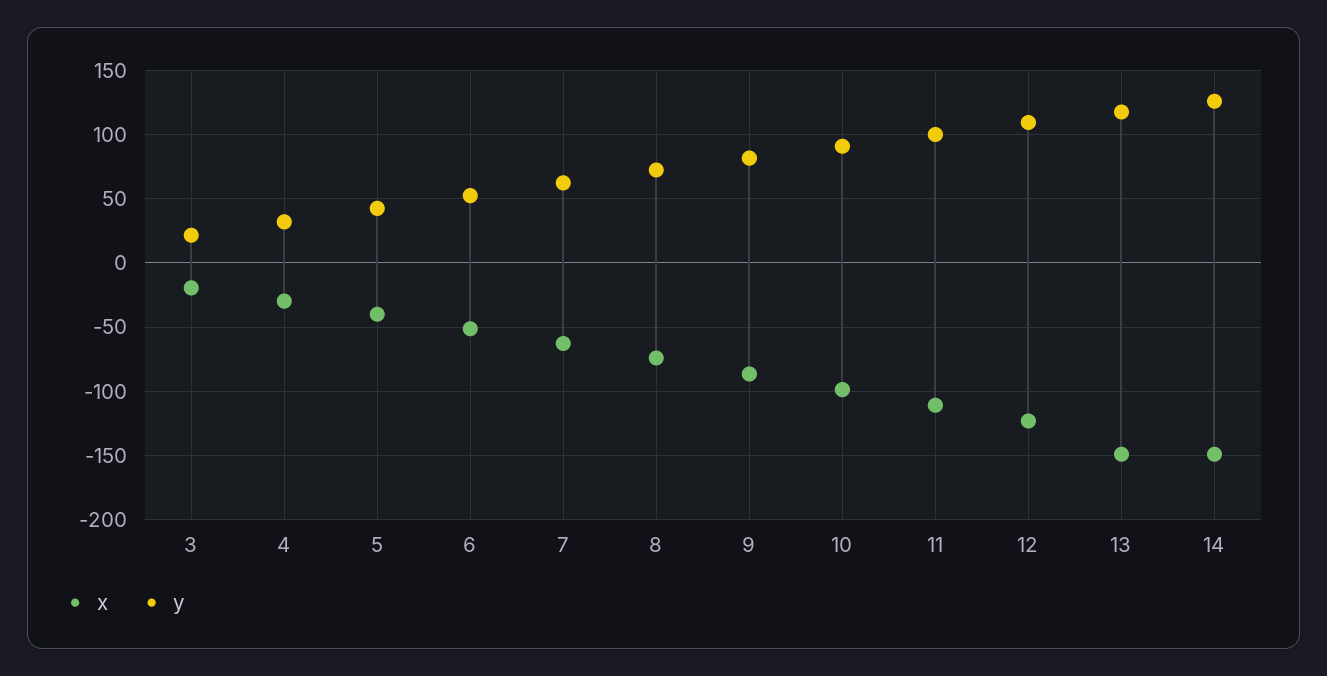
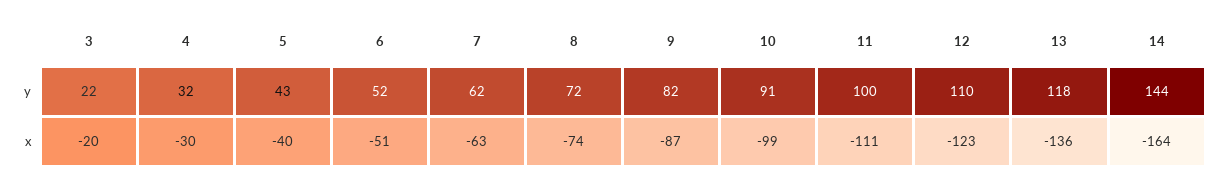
  {
    "x": {
      "3": -20,
      "4": -30,
      "5": -40,
      "6": -51,
      "7": -63,
      "8": -74,
      "9": -87,
      "10": -99,
      "11": -111,
      "12": -123,
-     "13": -150,
+     "13": -136,
-     "14": -150
+     "14": -164
    },
    "y": {
      "3": 22,
      "4": 32,
      "5": 43,
      "6": 52,
      "7": 62,
      "8": 72,
      "9": 82,
      "10": 91,
      "11": 100,
      "12": 110,
      "13": 118,
-     "14": 125
+     "14": 144
    }
  }

